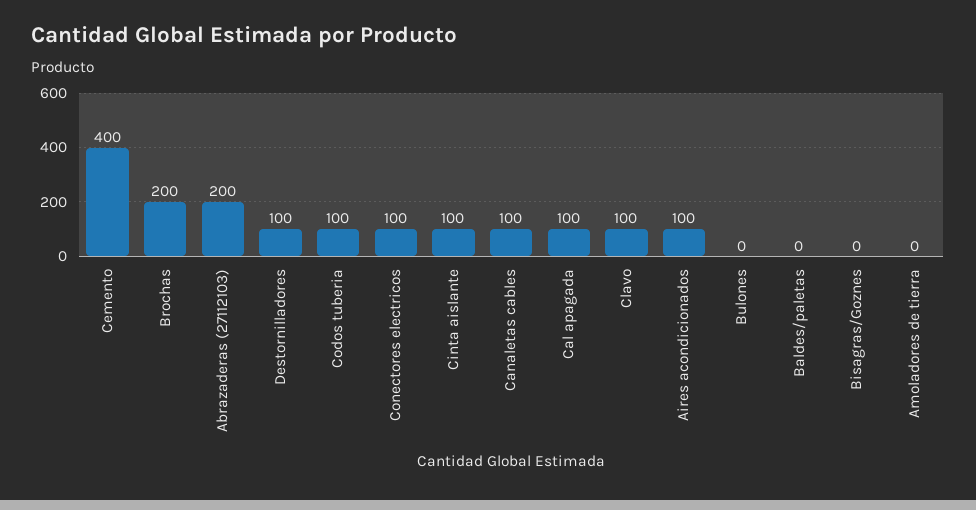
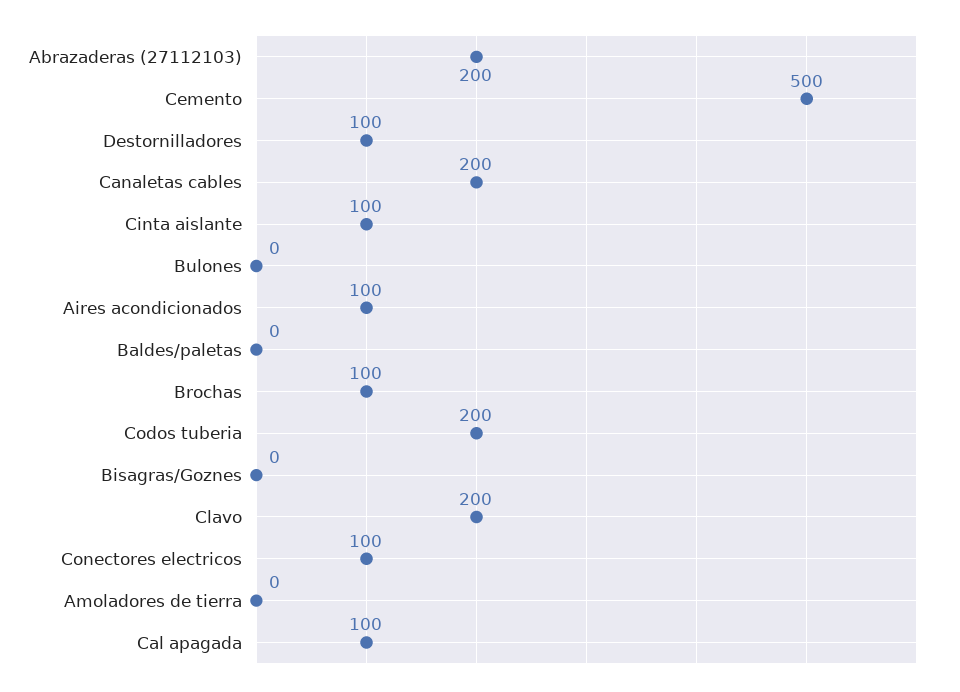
  {
-   "Cemento": 400,
+   "Cemento": 500,
-   "Brochas": 200,
+   "Brochas": 100,
    "Abrazaderas (27112103)": 200,
    "Destornilladores": 100,
-   "Codos tuberia": 100,
+   "Codos tuberia": 200,
    "Conectores electricos": 100,
    "Cinta aislante": 100,
-   "Canaletas cables": 100,
+   "Canaletas cables": 200,
    "Cal apagada": 100,
-   "Clavo": 100,
+   "Clavo": 200,
    "Aires acondicionados": 100,
    "Bulones": 0,
    "Baldes/paletas": 0,
    "Bisagras/Goznes": 0,
    "Amoladores de tierra": 0
  }

